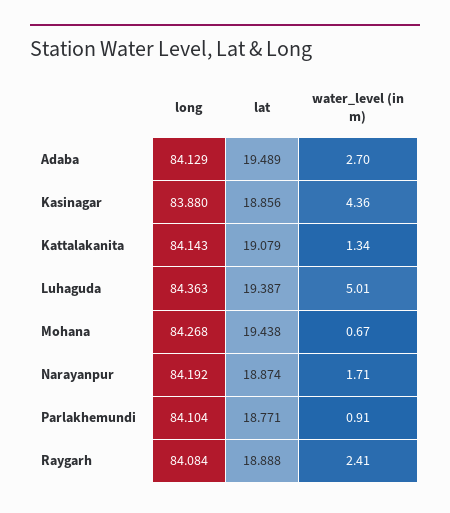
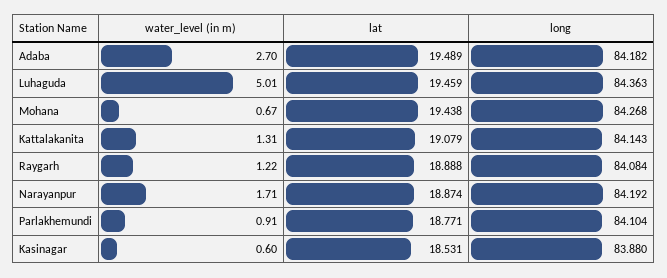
  {
    "long": {
-     "Adaba": 84.129,
+     "Adaba": 84.182,
      "Kasinagar": 83.88,
      "Kattalakanita": 84.143,
      "Luhaguda": 84.363,
      "Mohana": 84.268,
      "Narayanpur": 84.192,
      "Parlakhemundi": 84.104,
      "Raygarh": 84.084
    },
    "lat": {
      "Adaba": 19.489,
-     "Kasinagar": 18.856,
+     "Kasinagar": 18.531,
      "Kattalakanita": 19.079,
-     "Luhaguda": 19.387,
+     "Luhaguda": 19.459,
      "Mohana": 19.438,
      "Narayanpur": 18.874,
      "Parlakhemundi": 18.771,
      "Raygarh": 18.888
    },
    "water_level (in m)": {
      "Adaba": 2.7,
-     "Kasinagar": 4.36,
+     "Kasinagar": 0.6,
-     "Kattalakanita": 1.34,
+     "Kattalakanita": 1.31,
      "Luhaguda": 5.01,
      "Mohana": 0.67,
      "Narayanpur": 1.71,
      "Parlakhemundi": 0.91,
-     "Raygarh": 2.41
+     "Raygarh": 1.22
    }
  }

